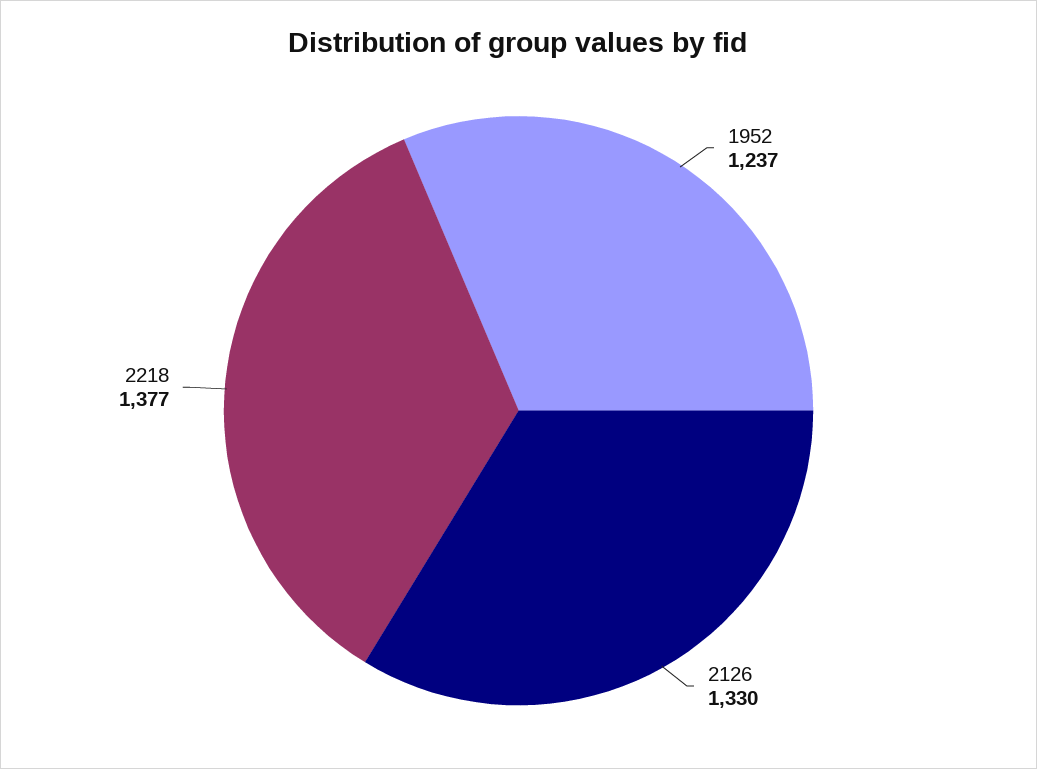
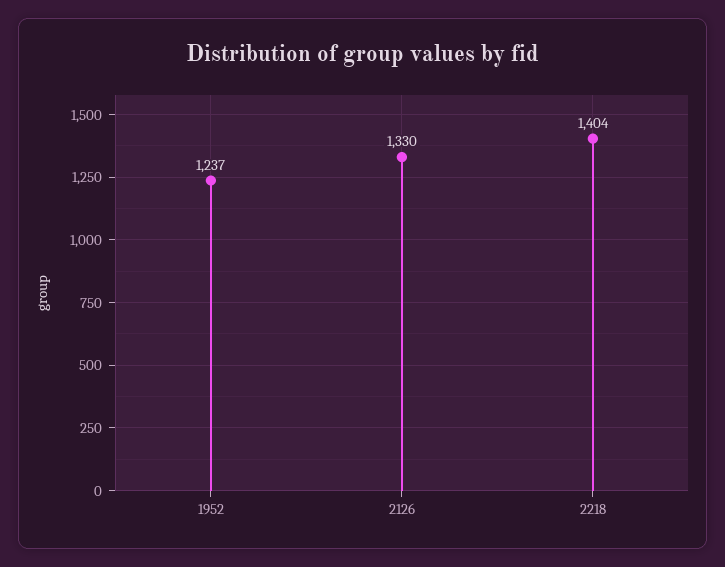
  {
    "1952": 1237,
    "2126": 1330,
-   "2218": 1377
+   "2218": 1404
  }

